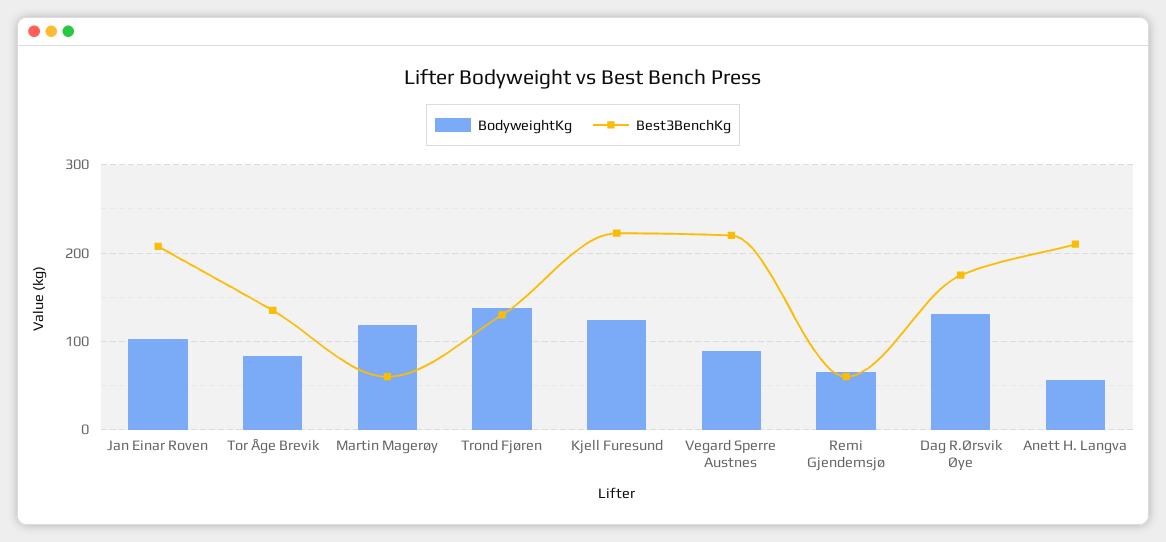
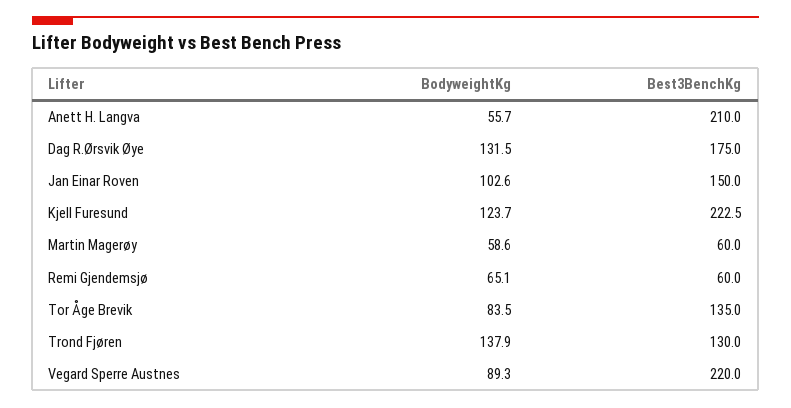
  {
    "BodyweightKg": {
      "Jan Einar Roven": 102.6,
      "Tor Åge Brevik": 83.5,
-     "Martin Magerøy": 120,
+     "Martin Magerøy": 58.6,
      "Trond Fjøren": 137.9,
      "Kjell Furesund": 123.7,
      "Vegard Sperre Austnes": 89.3,
      "Remi Gjendemsjø": 65.1,
      "Dag R.Ørsvik Øye": 131.5,
      "Anett H. Langva": 55.7
    },
    "Best3BenchKg": {
-     "Jan Einar Roven": 210,
+     "Jan Einar Roven": 150,
      "Tor Åge Brevik": 135,
      "Martin Magerøy": 60,
      "Trond Fjøren": 130,
      "Kjell Furesund": 222.5,
      "Vegard Sperre Austnes": 220,
      "Remi Gjendemsjø": 60,
      "Dag R.Ørsvik Øye": 175,
      "Anett H. Langva": 210
    }
  }

